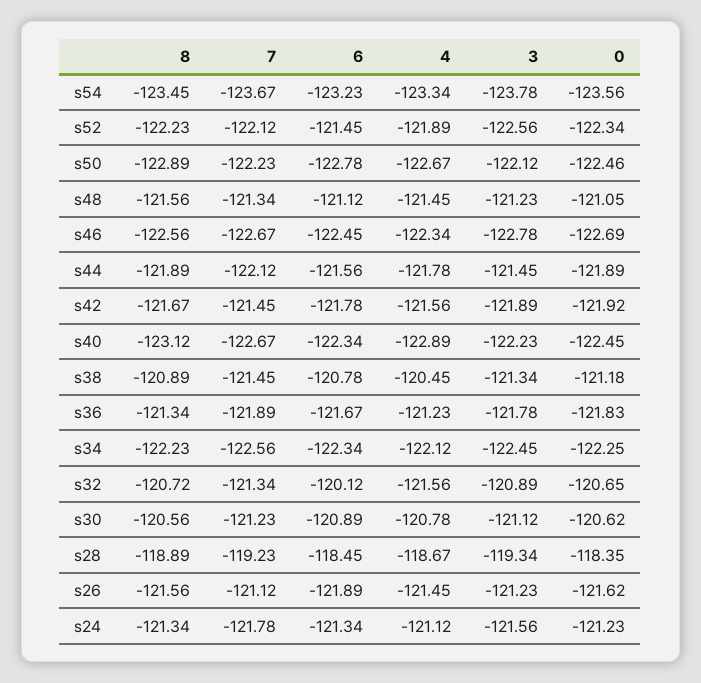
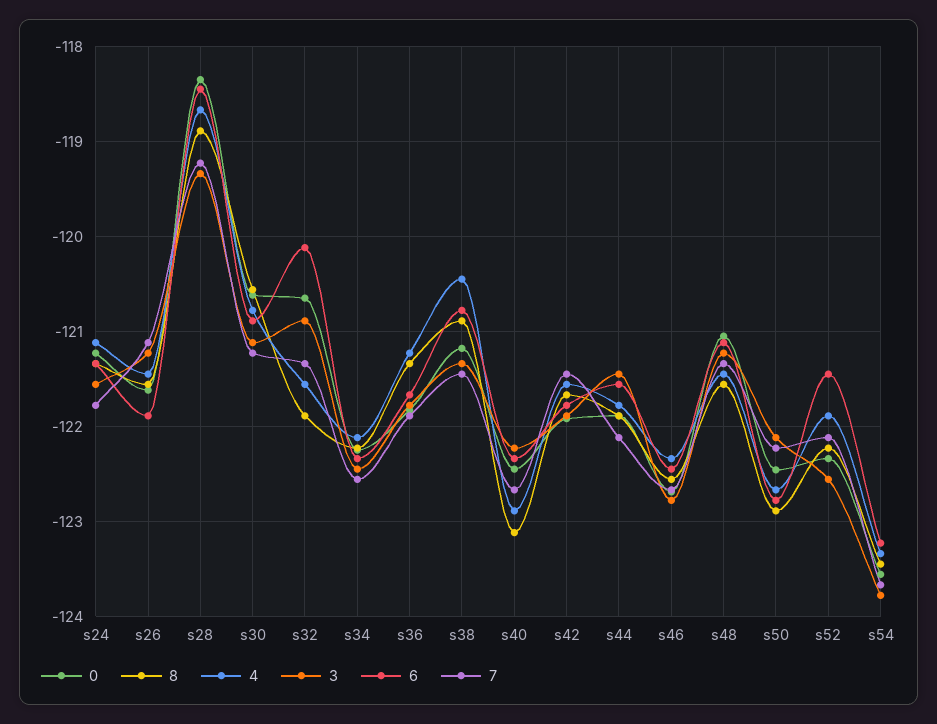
  {
    "8": {
      "s54": -123.45,
      "s52": -122.23,
      "s50": -122.89,
      "s48": -121.56,
      "s46": -122.56,
      "s44": -121.89,
      "s42": -121.67,
      "s40": -123.12,
      "s38": -120.89,
      "s36": -121.34,
      "s34": -122.23,
-     "s32": -120.72,
+     "s32": -121.9,
      "s30": -120.56,
      "s28": -118.89,
      "s26": -121.56,
      "s24": -121.34
    },
    "7": {
      "s54": -123.67,
      "s52": -122.12,
      "s50": -122.23,
      "s48": -121.34,
      "s46": -122.67,
      "s44": -122.12,
      "s42": -121.45,
      "s40": -122.67,
      "s38": -121.45,
      "s36": -121.89,
      "s34": -122.56,
      "s32": -121.34,
      "s30": -121.23,
      "s28": -119.23,
      "s26": -121.12,
      "s24": -121.78
    },
    "6": {
      "s54": -123.23,
      "s52": -121.45,
      "s50": -122.78,
      "s48": -121.12,
      "s46": -122.45,
      "s44": -121.56,
      "s42": -121.78,
      "s40": -122.34,
      "s38": -120.78,
      "s36": -121.67,
      "s34": -122.34,
      "s32": -120.12,
      "s30": -120.89,
      "s28": -118.45,
      "s26": -121.89,
      "s24": -121.34
    },
    "4": {
      "s54": -123.34,
      "s52": -121.89,
      "s50": -122.67,
      "s48": -121.45,
      "s46": -122.34,
      "s44": -121.78,
      "s42": -121.56,
      "s40": -122.89,
      "s38": -120.45,
      "s36": -121.23,
      "s34": -122.12,
      "s32": -121.56,
      "s30": -120.78,
      "s28": -118.67,
      "s26": -121.45,
      "s24": -121.12
    },
    "3": {
      "s54": -123.78,
      "s52": -122.56,
      "s50": -122.12,
      "s48": -121.23,
      "s46": -122.78,
      "s44": -121.45,
      "s42": -121.89,
      "s40": -122.23,
      "s38": -121.34,
      "s36": -121.78,
      "s34": -122.45,
      "s32": -120.89,
      "s30": -121.12,
      "s28": -119.34,
      "s26": -121.23,
      "s24": -121.56
    },
    "0": {
      "s54": -123.56,
      "s52": -122.34,
      "s50": -122.46,
      "s48": -121.05,
      "s46": -122.69,
      "s44": -121.89,
      "s42": -121.92,
      "s40": -122.45,
      "s38": -121.18,
      "s36": -121.83,
      "s34": -122.25,
      "s32": -120.65,
      "s30": -120.62,
      "s28": -118.35,
      "s26": -121.62,
      "s24": -121.23
    }
  }

